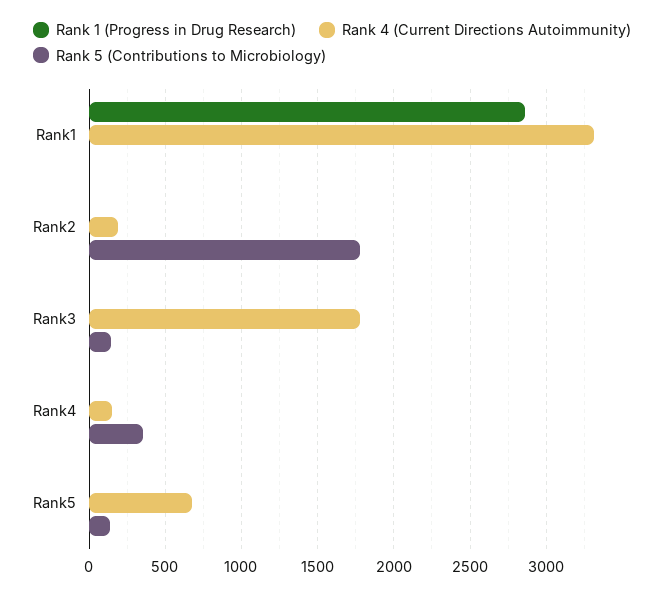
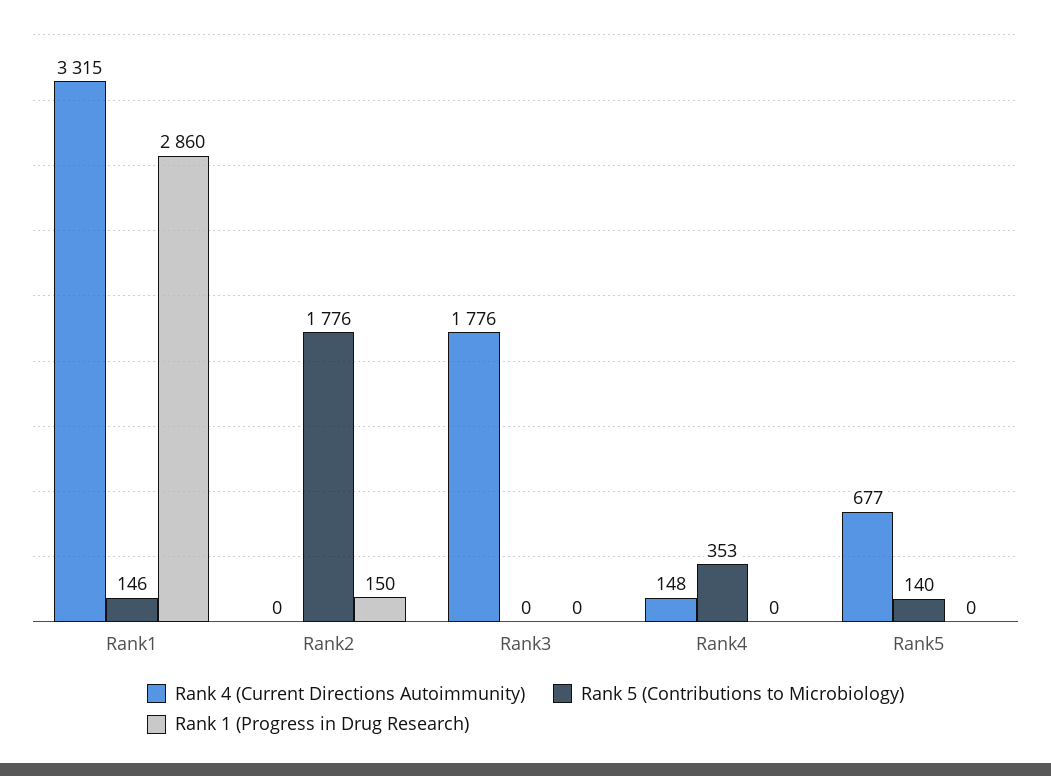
  {
    "Rank 1 (Progress in Drug Research)": {
      "Rank1": 2860,
-     "Rank2": 0,
+     "Rank2": 150,
      "Rank3": 0,
      "Rank4": 0,
      "Rank5": 0
    },
    "Rank 4 (Current Directions Autoimmunity)": {
      "Rank1": 3315,
-     "Rank2": 200,
+     "Rank2": 0,
      "Rank3": 1776,
      "Rank4": 148,
      "Rank5": 677
    },
    "Rank 5 (Contributions to Microbiology)": {
-     "Rank1": 0,
+     "Rank1": 146,
      "Rank2": 1776,
-     "Rank3": 150,
+     "Rank3": 0,
      "Rank4": 353,
      "Rank5": 140
    }
  }

